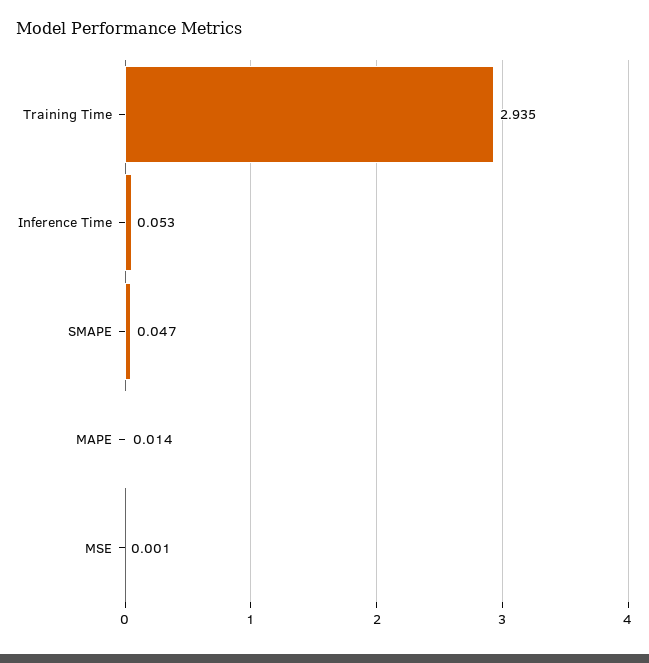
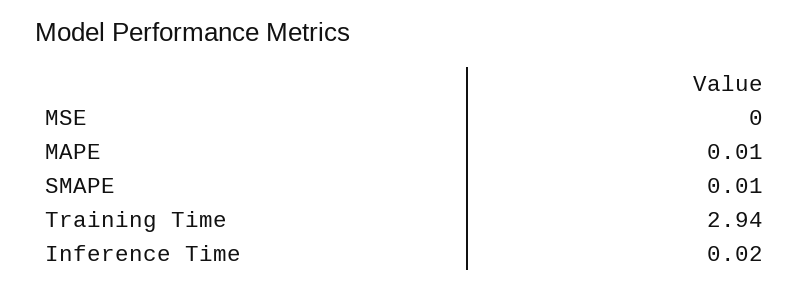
  {
    "Training Time": 2.935,
-   "Inference Time": 0.053,
+   "Inference Time": 0.02,
-   "SMAPE": 0.047,
+   "SMAPE": 0.01,
    "MAPE": 0.014,
    "MSE": 0.001
  }

